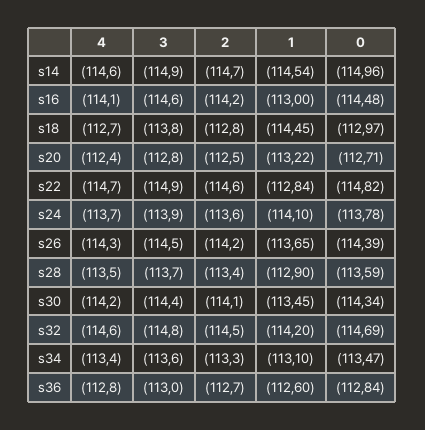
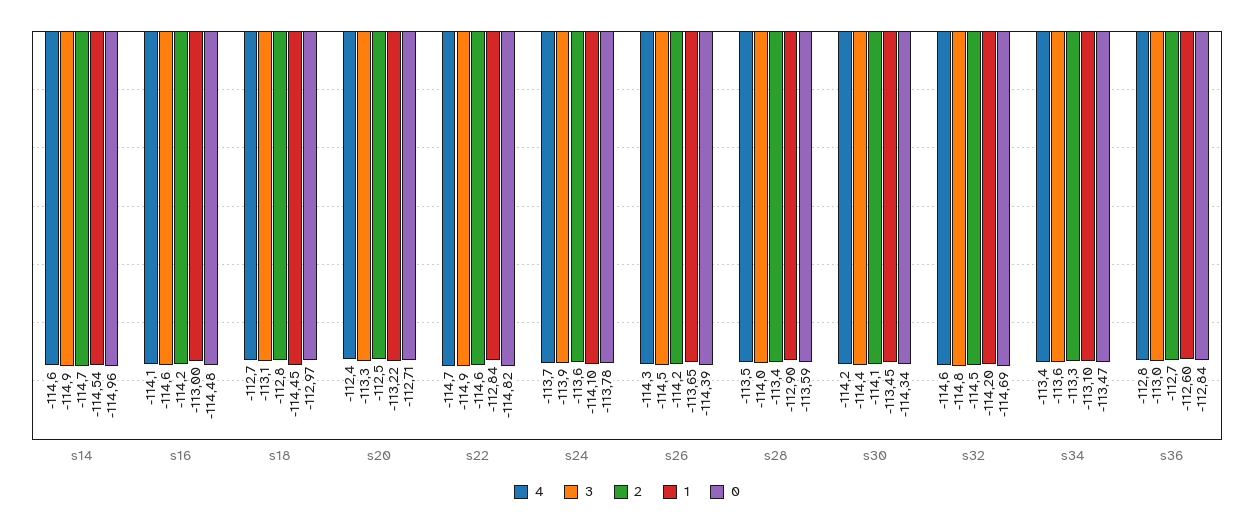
  {
    "4": {
      "s14": -114.6,
      "s16": -114.1,
      "s18": -112.7,
      "s20": -112.4,
      "s22": -114.7,
      "s24": -113.7,
      "s26": -114.3,
      "s28": -113.5,
      "s30": -114.2,
      "s32": -114.6,
      "s34": -113.4,
      "s36": -112.8
    },
    "3": {
      "s14": -114.9,
      "s16": -114.6,
-     "s18": -113.8,
+     "s18": -113.1,
-     "s20": -112.8,
+     "s20": -113.3,
      "s22": -114.9,
      "s24": -113.9,
      "s26": -114.5,
-     "s28": -113.7,
+     "s28": -114,
      "s30": -114.4,
      "s32": -114.8,
      "s34": -113.6,
      "s36": -113
    },
    "2": {
      "s14": -114.7,
      "s16": -114.2,
      "s18": -112.8,
      "s20": -112.5,
      "s22": -114.6,
      "s24": -113.6,
      "s26": -114.2,
      "s28": -113.4,
      "s30": -114.1,
      "s32": -114.5,
      "s34": -113.3,
      "s36": -112.7
    },
    "1": {
      "s14": -114.54,
      "s16": -113,
      "s18": -114.45,
      "s20": -113.22,
      "s22": -112.84,
      "s24": -114.1,
      "s26": -113.65,
      "s28": -112.9,
      "s30": -113.45,
      "s32": -114.2,
      "s34": -113.1,
      "s36": -112.6
    },
    "0": {
      "s14": -114.96,
      "s16": -114.48,
      "s18": -112.97,
      "s20": -112.71,
      "s22": -114.82,
      "s24": -113.78,
      "s26": -114.39,
      "s28": -113.59,
      "s30": -114.34,
      "s32": -114.69,
      "s34": -113.47,
      "s36": -112.84
    }
  }

